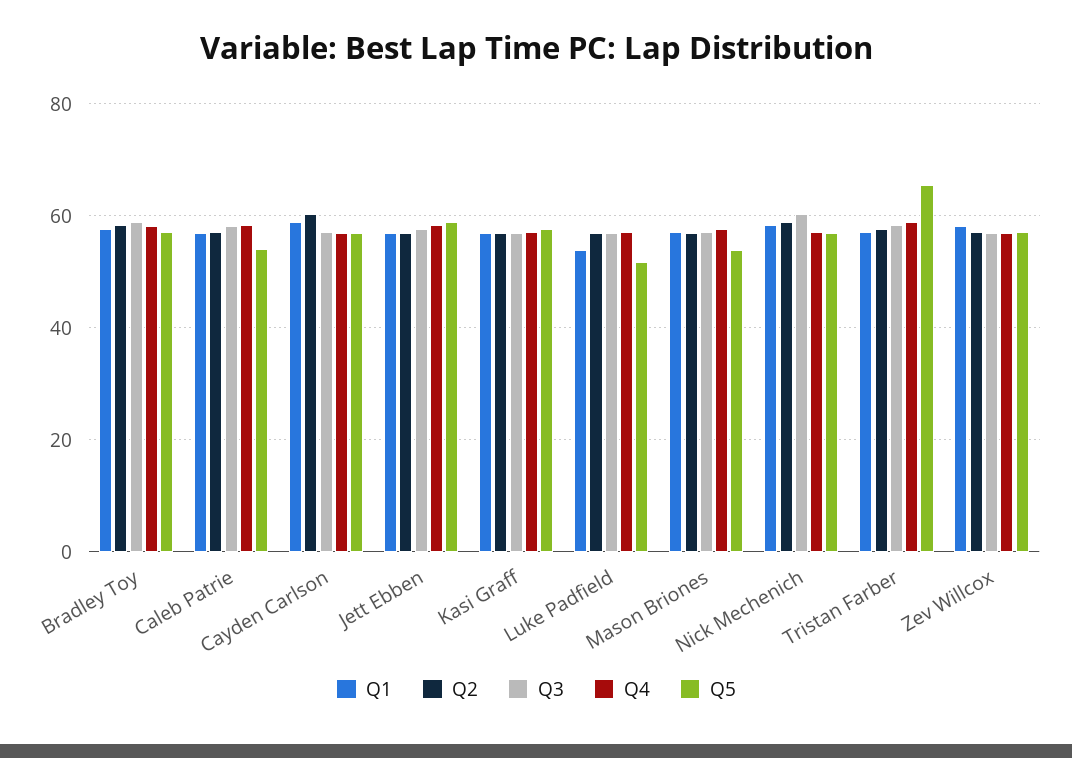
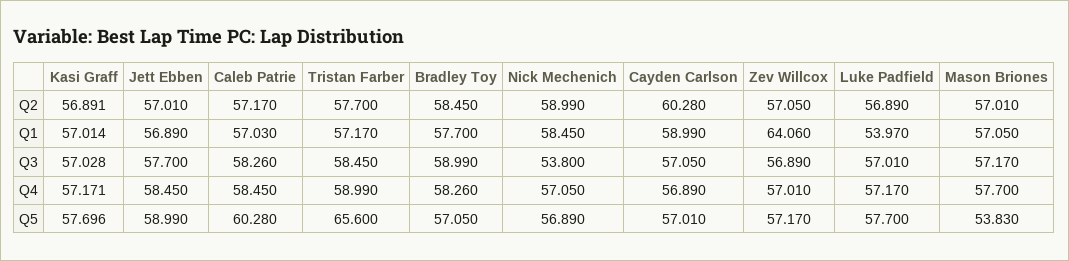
  {
    "Q1": {
      "Bradley Toy": 57.7,
      "Caleb Patrie": 57.03,
      "Cayden Carlson": 58.99,
      "Jett Ebben": 56.89,
      "Kasi Graff": 57.014,
      "Luke Padfield": 53.97,
      "Mason Briones": 57.05,
      "Nick Mechenich": 58.45,
      "Tristan Farber": 57.17,
-     "Zev Willcox": 58
+     "Zev Willcox": 64.06
    },
    "Q2": {
      "Bradley Toy": 58.45,
      "Caleb Patrie": 57.17,
      "Cayden Carlson": 60.28,
      "Jett Ebben": 57.01,
      "Kasi Graff": 56.891,
      "Luke Padfield": 56.89,
      "Mason Briones": 57.01,
      "Nick Mechenich": 58.99,
      "Tristan Farber": 57.7,
      "Zev Willcox": 57.05
    },
    "Q3": {
      "Bradley Toy": 58.99,
      "Caleb Patrie": 58.26,
      "Cayden Carlson": 57.05,
      "Jett Ebben": 57.7,
      "Kasi Graff": 57.028,
      "Luke Padfield": 57.01,
      "Mason Briones": 57.17,
-     "Nick Mechenich": 60,
+     "Nick Mechenich": 53.8,
      "Tristan Farber": 58.45,
      "Zev Willcox": 56.89
    },
    "Q4": {
      "Bradley Toy": 58.26,
      "Caleb Patrie": 58.45,
      "Cayden Carlson": 56.89,
      "Jett Ebben": 58.45,
      "Kasi Graff": 57.171,
      "Luke Padfield": 57.17,
      "Mason Briones": 57.7,
      "Nick Mechenich": 57.05,
      "Tristan Farber": 58.99,
      "Zev Willcox": 57.01
    },
    "Q5": {
      "Bradley Toy": 57.05,
-     "Caleb Patrie": 54,
+     "Caleb Patrie": 60.28,
      "Cayden Carlson": 57.01,
      "Jett Ebben": 58.99,
      "Kasi Graff": 57.696,
-     "Luke Padfield": 52,
+     "Luke Padfield": 57.7,
      "Mason Briones": 53.83,
      "Nick Mechenich": 56.89,
      "Tristan Farber": 65.6,
      "Zev Willcox": 57.17
    }
  }

